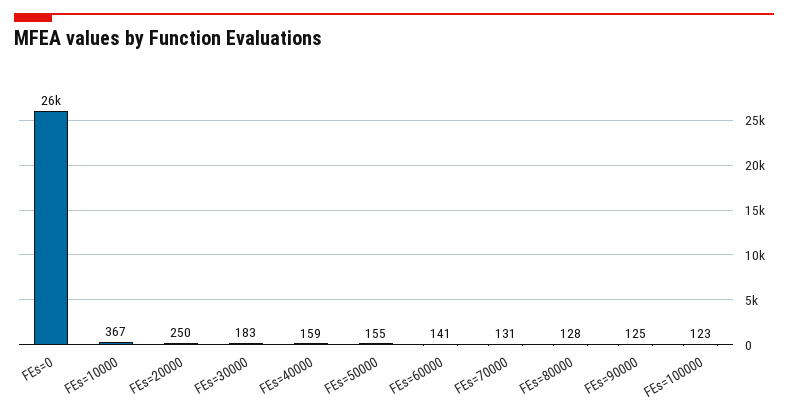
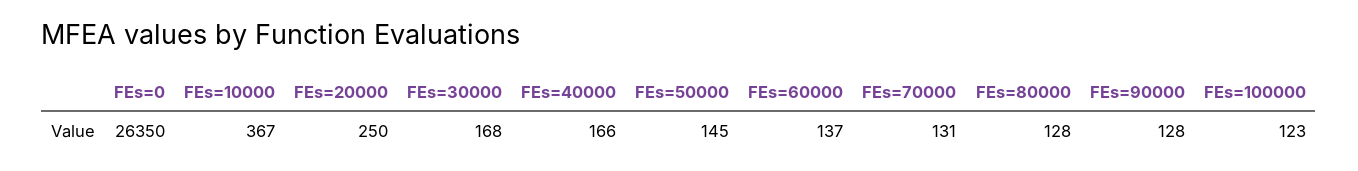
  {
    "FEs=0": 26350,
    "FEs=10000": 367,
    "FEs=20000": 250,
-   "FEs=30000": 183,
+   "FEs=30000": 168,
-   "FEs=40000": 159,
+   "FEs=40000": 166,
-   "FEs=50000": 155,
+   "FEs=50000": 145,
-   "FEs=60000": 141,
+   "FEs=60000": 137,
    "FEs=70000": 131,
    "FEs=80000": 128,
-   "FEs=90000": 125,
+   "FEs=90000": 128,
    "FEs=100000": 123
  }

